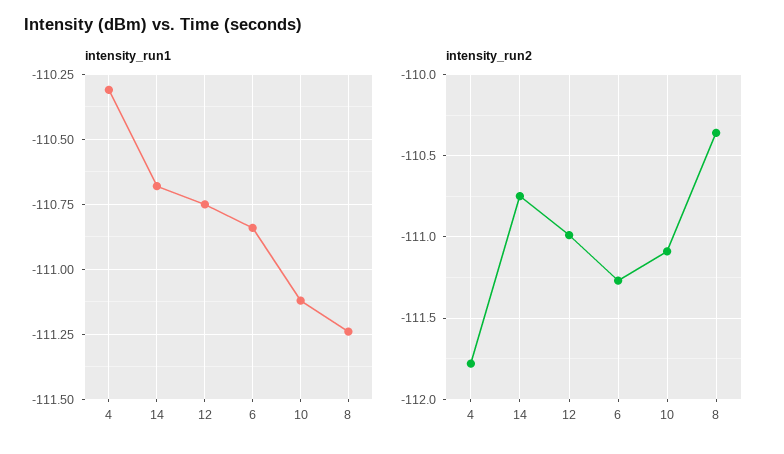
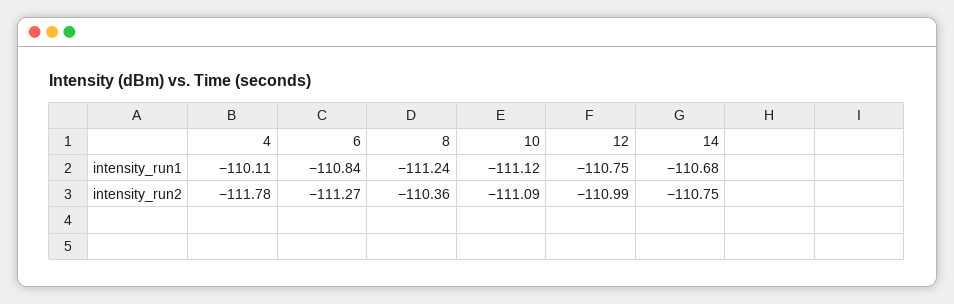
  {
    "intensity_run1": {
-     "4": -110.3,
+     "4": -110.11,
      "14": -110.68,
      "12": -110.75,
      "6": -110.84,
      "10": -111.12,
      "8": -111.24
    },
    "intensity_run2": {
      "4": -111.78,
      "14": -110.75,
      "12": -110.99,
      "6": -111.27,
      "10": -111.09,
      "8": -110.36
    }
  }

